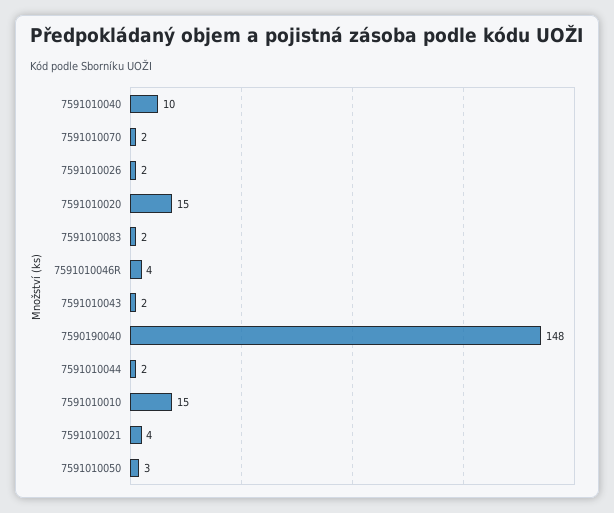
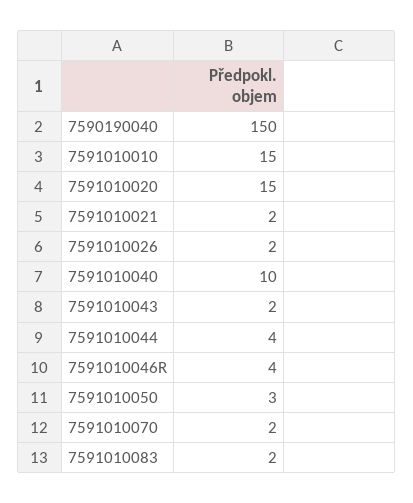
  {
    "7591010040": 10,
    "7591010070": 2,
    "7591010026": 2,
    "7591010020": 15,
    "7591010083": 2,
    "7591010046R": 4,
    "7591010043": 2,
-   "7590190040": 148,
+   "7590190040": 150,
-   "7591010044": 2,
+   "7591010044": 4,
    "7591010010": 15,
-   "7591010021": 4,
+   "7591010021": 2,
    "7591010050": 3
  }

